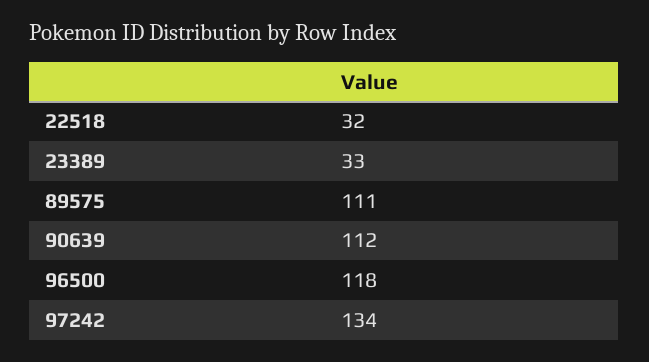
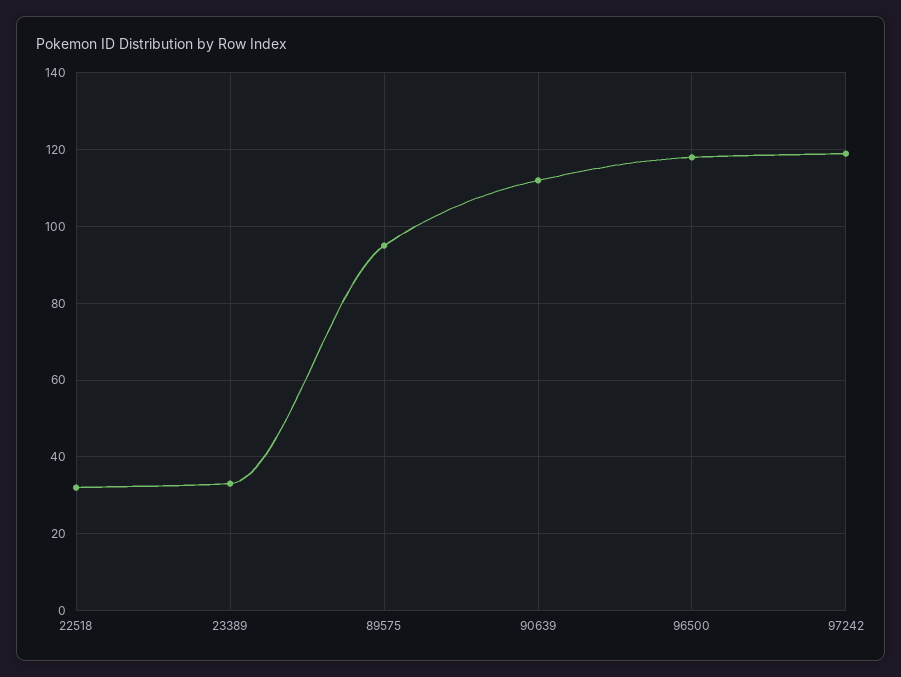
  {
    "22518": 32,
    "23389": 33,
-   "89575": 111,
+   "89575": 95,
    "90639": 112,
    "96500": 118,
-   "97242": 134
+   "97242": 120
  }

